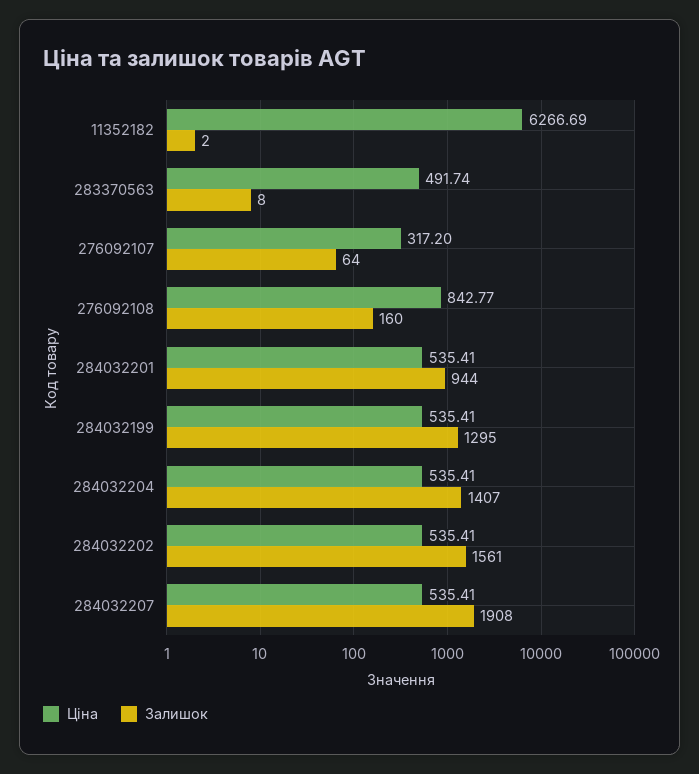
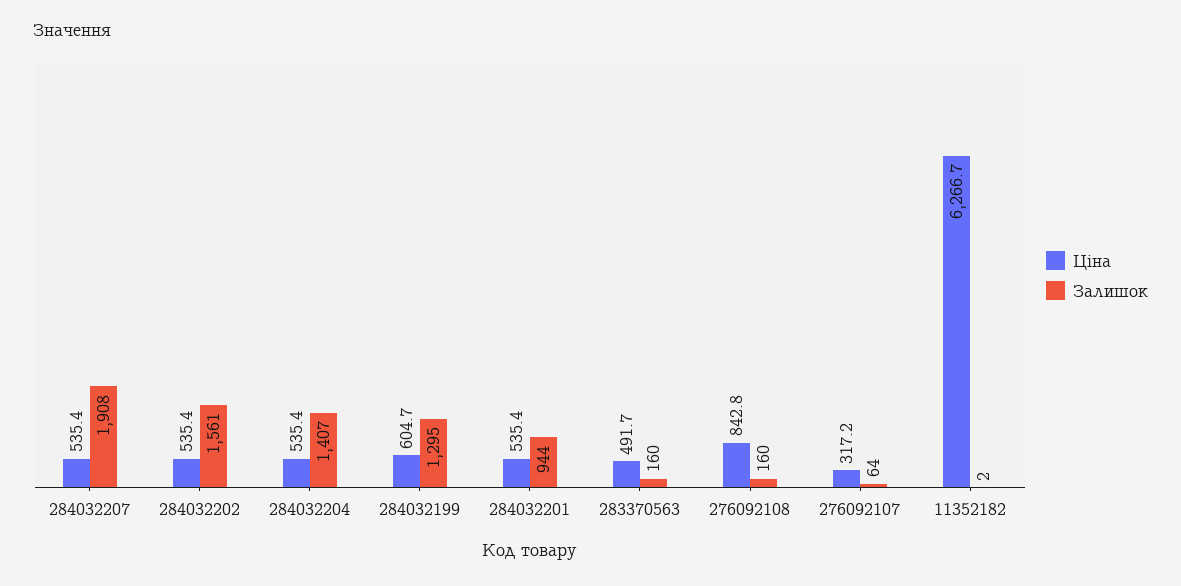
  {
    "Ціна": {
      "11352182": 6266.69,
      "283370563": 491.74,
      "276092107": 317.2,
      "276092108": 842.77,
      "284032201": 535.41,
-     "284032199": 535.41,
+     "284032199": 604.7,
      "284032204": 535.41,
      "284032202": 535.41,
      "284032207": 535.41
    },
    "Залишок": {
      "11352182": 2,
-     "283370563": 8,
+     "283370563": 160,
      "276092107": 64,
      "276092108": 160,
      "284032201": 944,
      "284032199": 1295,
      "284032204": 1407,
      "284032202": 1561,
      "284032207": 1908
    }
  }

